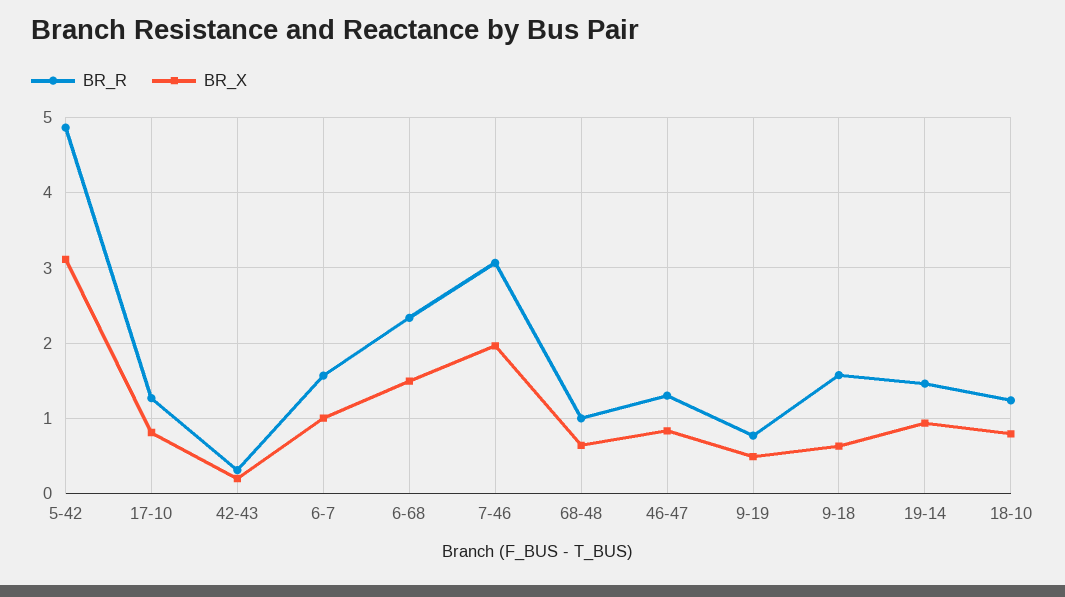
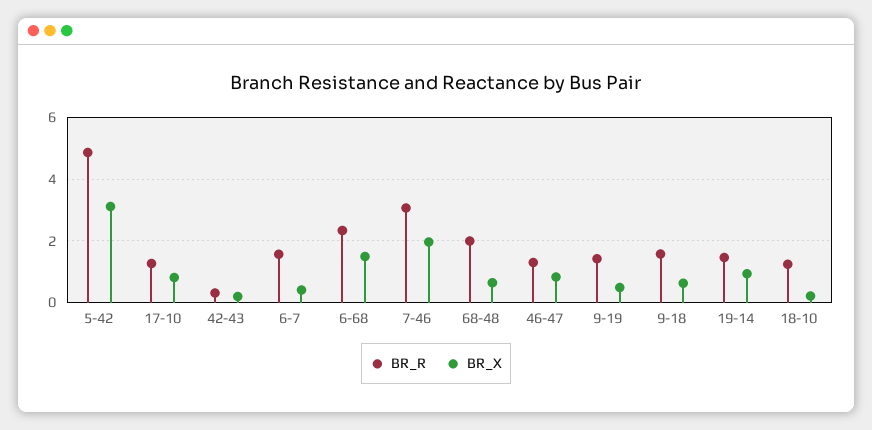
  {
    "BR_R": {
      "5-42": 4.9,
      "17-10": 1.3,
      "42-43": 0.3,
      "6-7": 1.6,
      "6-68": 2.3,
      "7-46": 3.1,
-     "68-48": 1,
+     "68-48": 2,
      "46-47": 1.3,
-     "9-19": 0.8,
+     "9-19": 1.4,
      "9-18": 1.6,
      "19-14": 1.5,
      "18-10": 1.2
    },
    "BR_X": {
      "5-42": 3.1,
      "17-10": 0.8,
      "42-43": 0.2,
-     "6-7": 1,
+     "6-7": 0.4,
      "6-68": 1.5,
      "7-46": 2,
      "68-48": 0.6,
      "46-47": 0.8,
      "9-19": 0.5,
      "9-18": 0.6,
      "19-14": 0.9,
-     "18-10": 0.8
+     "18-10": 0.2
    }
  }

